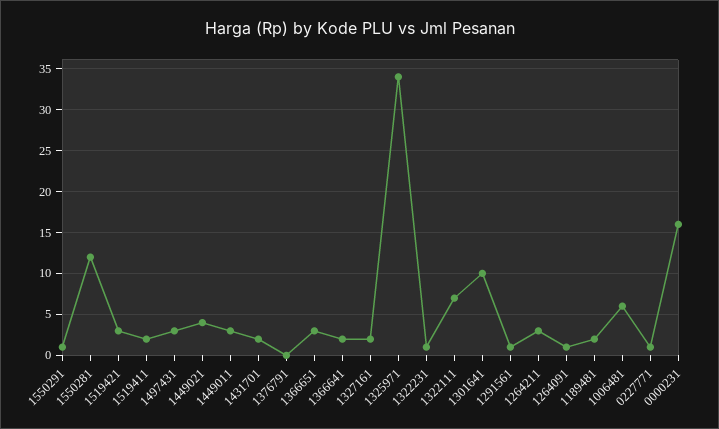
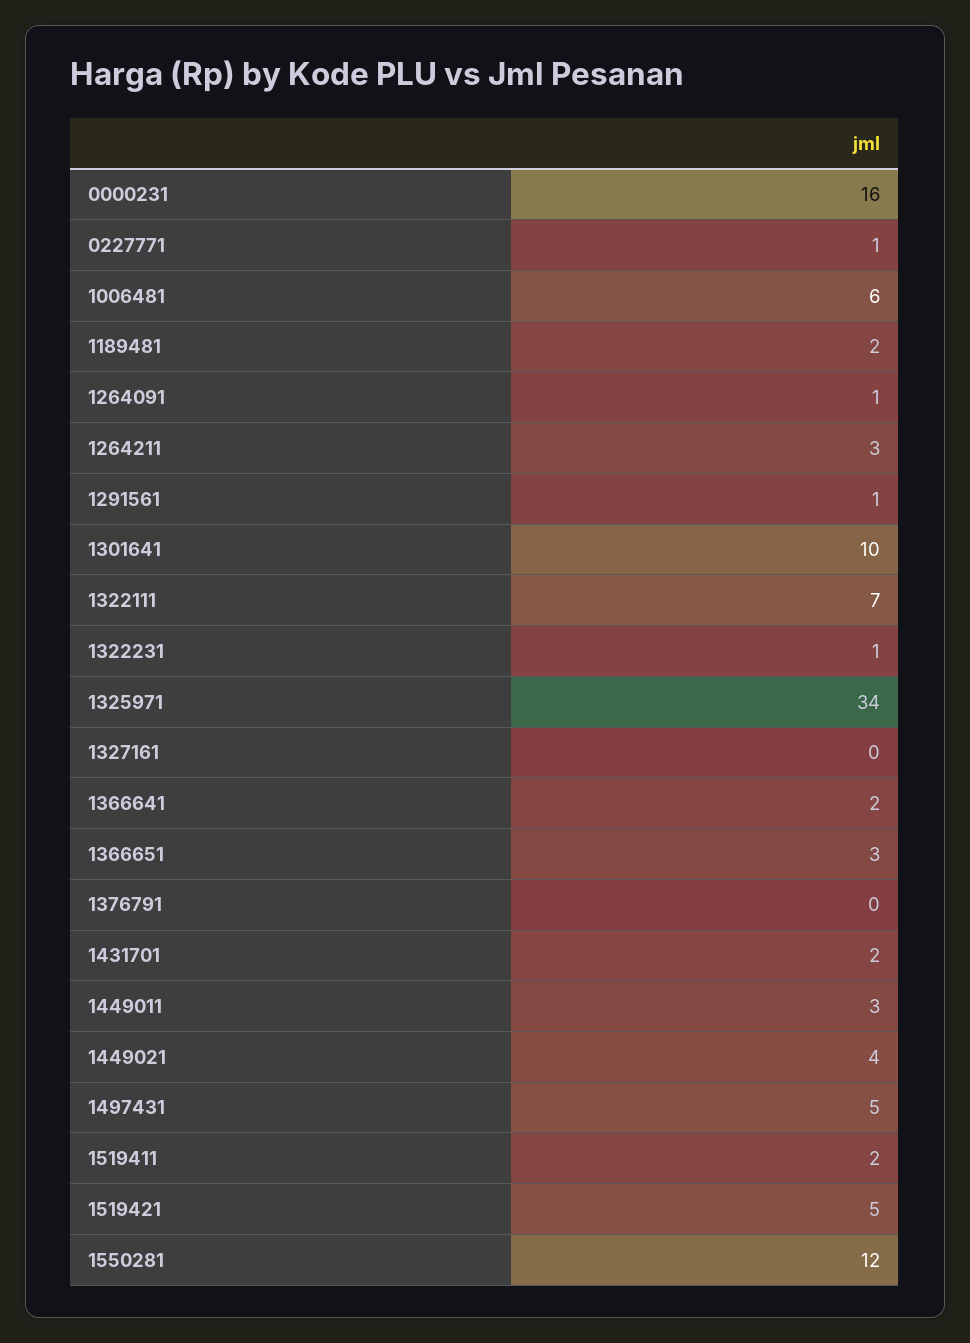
  {
-   "1550291": 1,
    "1550281": 12,
-   "1519421": 3,
+   "1519421": 5,
    "1519411": 2,
-   "1497431": 3,
+   "1497431": 5,
    "1449021": 4,
    "1449011": 3,
    "1431701": 2,
    "1376791": 0,
    "1366651": 3,
    "1366641": 2,
-   "1327161": 2,
+   "1327161": 0,
    "1325971": 34,
    "1322231": 1,
    "1322111": 7,
    "1301641": 10,
    "1291561": 1,
    "1264211": 3,
    "1264091": 1,
    "1189481": 2,
    "1006481": 6,
    "0227771": 1,
    "0000231": 16
  }

